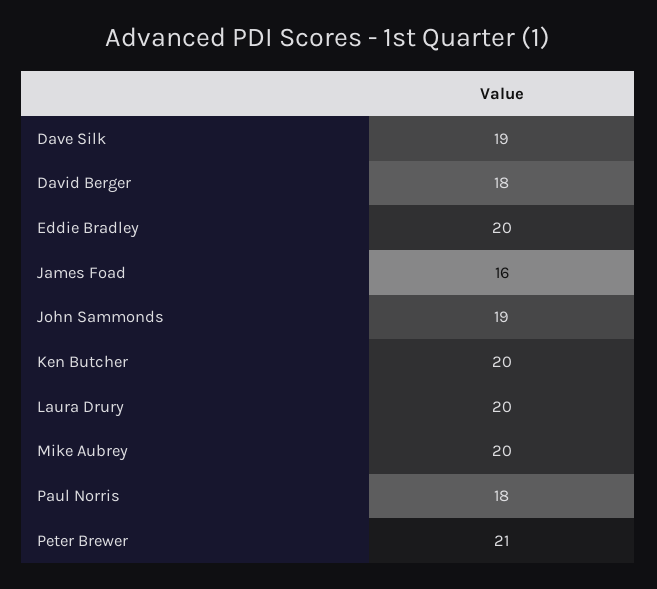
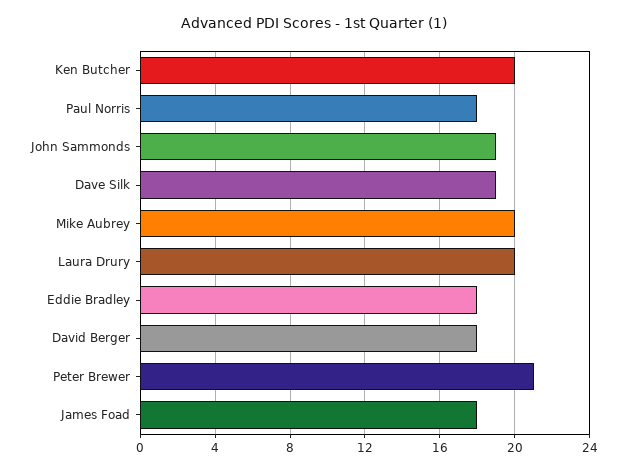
  {
    "Dave Silk": 19,
    "David Berger": 18,
-   "Eddie Bradley": 20,
+   "Eddie Bradley": 18,
-   "James Foad": 16,
+   "James Foad": 18,
    "John Sammonds": 19,
    "Ken Butcher": 20,
    "Laura Drury": 20,
    "Mike Aubrey": 20,
    "Paul Norris": 18,
    "Peter Brewer": 21
  }

